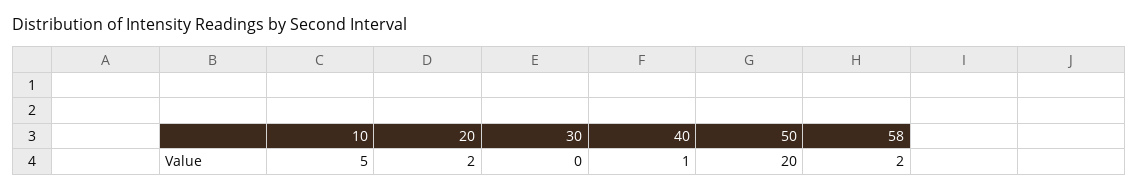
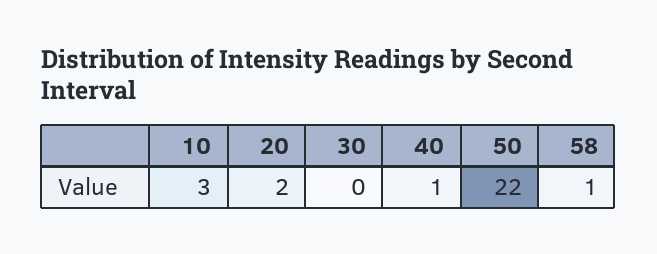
  {
-   "10": 5,
+   "10": 3,
    "20": 2,
    "30": 0,
    "40": 1,
-   "50": 20,
+   "50": 22,
-   "58": 2
+   "58": 1
  }

